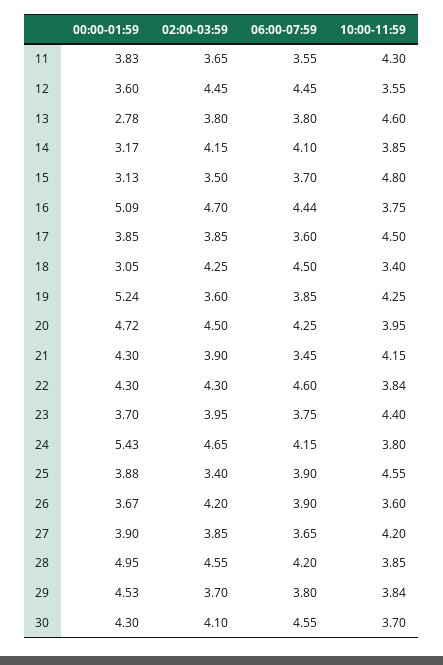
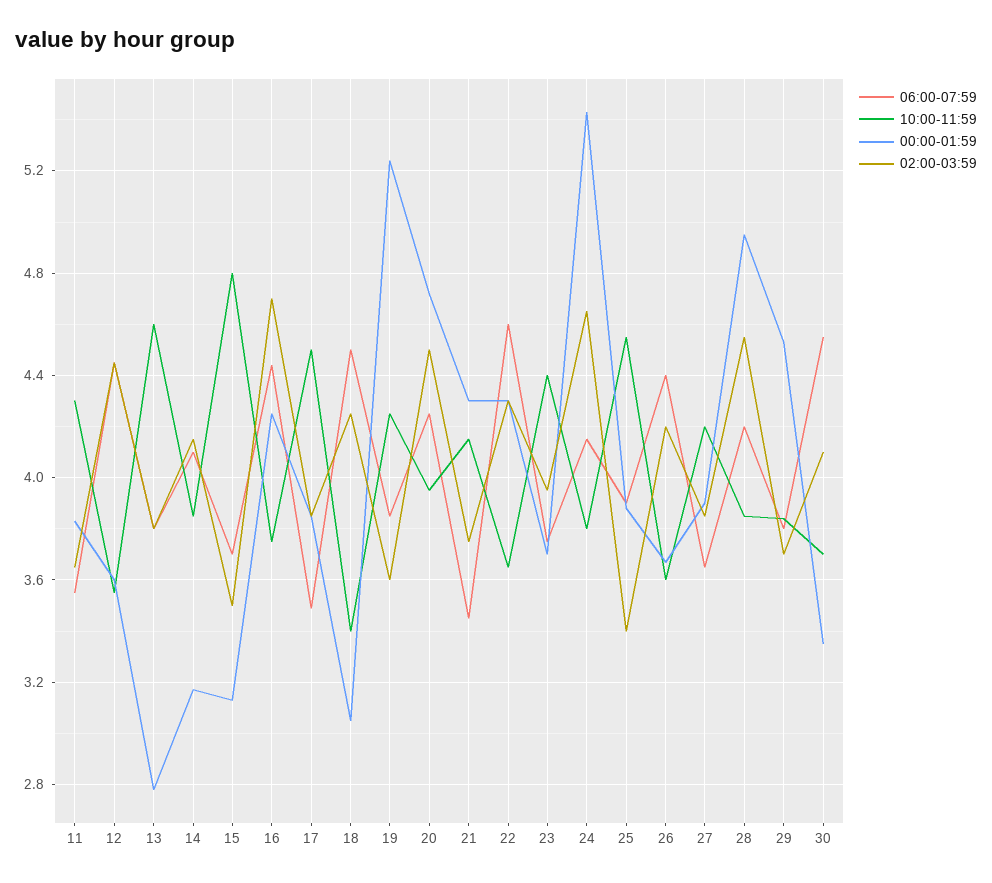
  {
    "00:00-01:59": {
      "11": 3.83,
      "12": 3.6,
      "13": 2.78,
      "14": 3.17,
      "15": 3.13,
-     "16": 5.09,
+     "16": 4.25,
      "17": 3.85,
      "18": 3.05,
      "19": 5.24,
      "20": 4.72,
      "21": 4.3,
      "22": 4.3,
      "23": 3.7,
      "24": 5.43,
      "25": 3.88,
      "26": 3.67,
      "27": 3.9,
      "28": 4.95,
      "29": 4.53,
-     "30": 4.3
+     "30": 3.35
    },
    "02:00-03:59": {
      "11": 3.65,
      "12": 4.45,
      "13": 3.8,
      "14": 4.15,
      "15": 3.5,
      "16": 4.7,
      "17": 3.85,
      "18": 4.25,
      "19": 3.6,
      "20": 4.5,
-     "21": 3.9,
+     "21": 3.75,
      "22": 4.3,
      "23": 3.95,
      "24": 4.65,
      "25": 3.4,
      "26": 4.2,
      "27": 3.85,
      "28": 4.55,
      "29": 3.7,
      "30": 4.1
    },
    "06:00-07:59": {
      "11": 3.55,
      "12": 4.45,
      "13": 3.8,
      "14": 4.1,
      "15": 3.7,
      "16": 4.44,
-     "17": 3.6,
+     "17": 3.5,
      "18": 4.5,
      "19": 3.85,
      "20": 4.25,
      "21": 3.45,
      "22": 4.6,
      "23": 3.75,
      "24": 4.15,
      "25": 3.9,
-     "26": 3.9,
+     "26": 4.4,
      "27": 3.65,
      "28": 4.2,
      "29": 3.8,
      "30": 4.55
    },
    "10:00-11:59": {
      "11": 4.3,
      "12": 3.55,
      "13": 4.6,
      "14": 3.85,
      "15": 4.8,
      "16": 3.75,
      "17": 4.5,
      "18": 3.4,
      "19": 4.25,
      "20": 3.95,
      "21": 4.15,
-     "22": 3.84,
+     "22": 3.65,
      "23": 4.4,
      "24": 3.8,
      "25": 4.55,
      "26": 3.6,
      "27": 4.2,
      "28": 3.85,
      "29": 3.84,
      "30": 3.7
    }
  }

